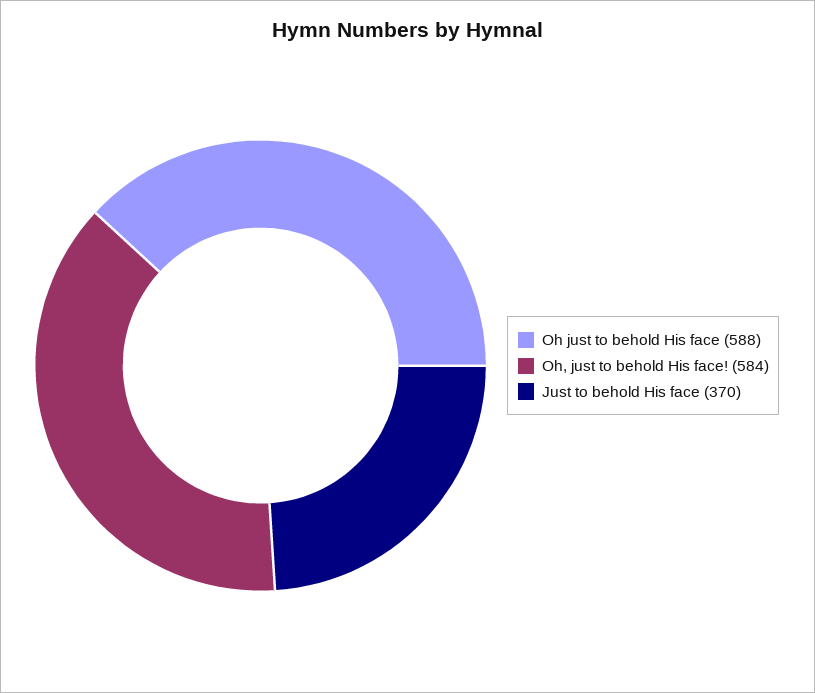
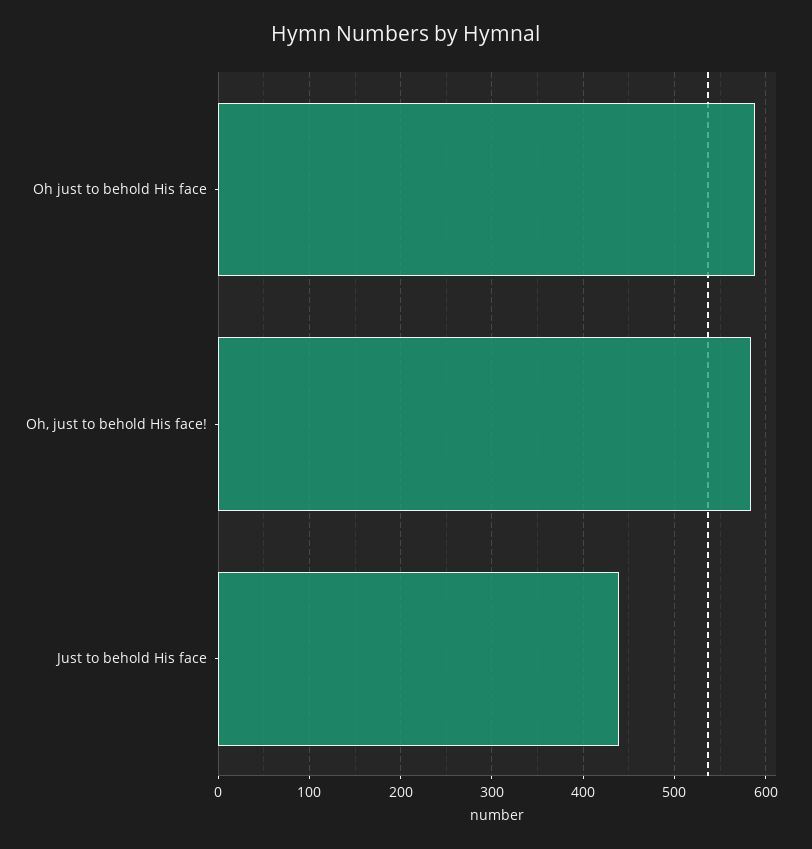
  {
    "Oh just to behold His face": 588,
    "Oh, just to behold His face!": 584,
-   "Just to behold His face": 370
+   "Just to behold His face": 440
  }

